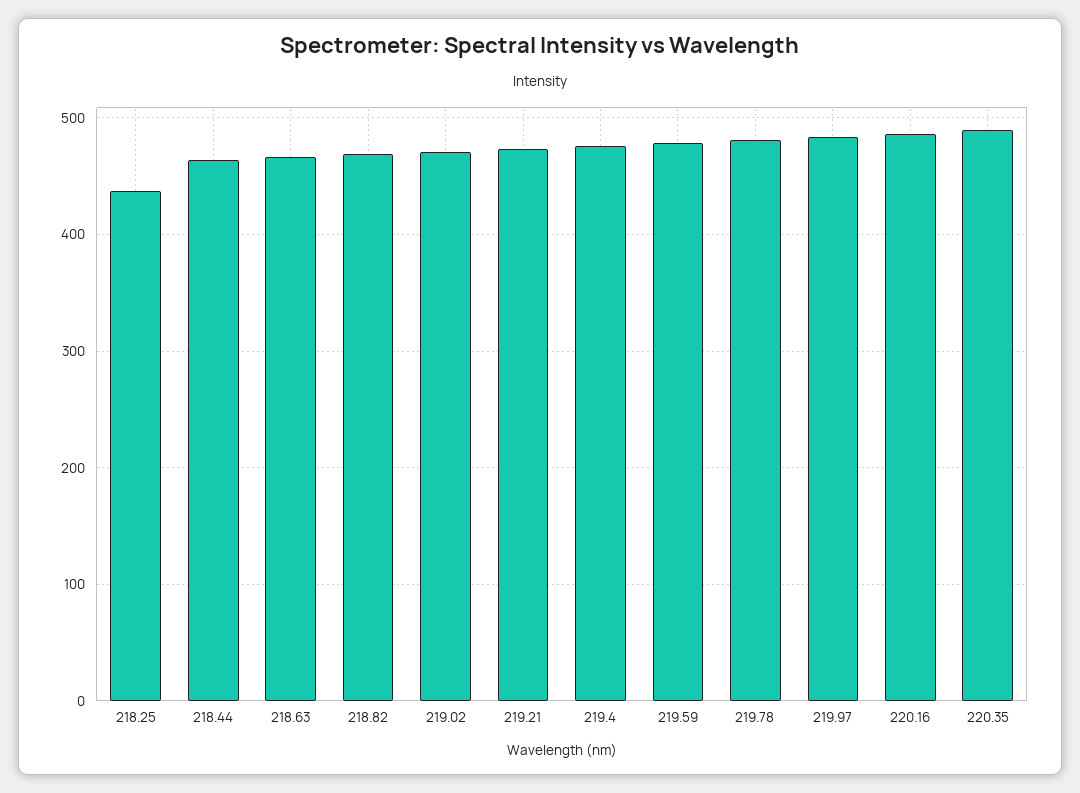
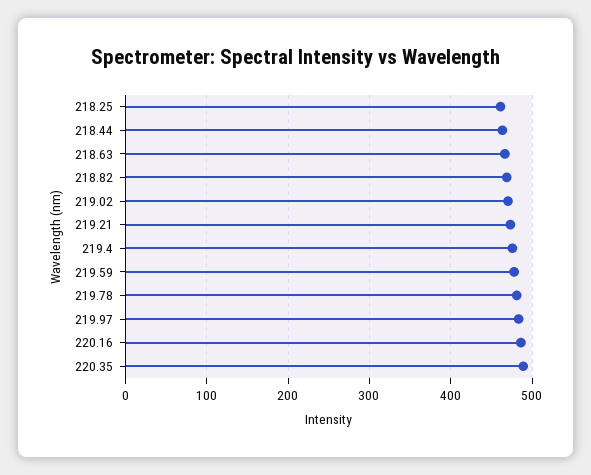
  {
-   "218.25": 440,
+   "218.25": 460,
    "218.44": 460,
    "218.63": 470,
    "218.82": 470,
    "219.02": 470,
    "219.21": 470,
    "219.4": 480,
    "219.59": 480,
    "219.78": 480,
    "219.97": 480,
    "220.16": 490,
    "220.35": 490
  }

